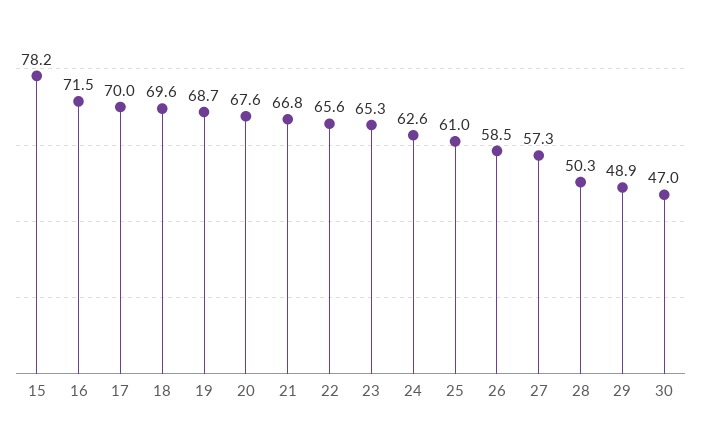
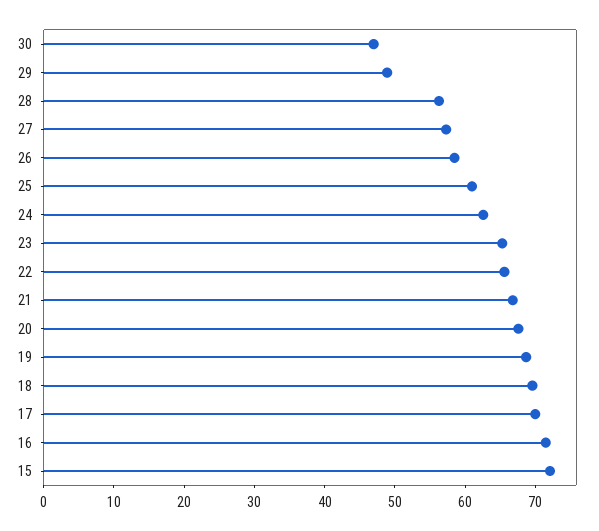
  {
-   "15": 78.2,
+   "15": 72,
    "16": 71.5,
    "17": 70,
    "18": 69.6,
    "19": 68.7,
    "20": 67.6,
    "21": 66.8,
    "22": 65.6,
    "23": 65.3,
    "24": 62.6,
    "25": 61,
    "26": 58.5,
    "27": 57.3,
-   "28": 50.3,
+   "28": 56,
    "29": 48.9,
    "30": 47
  }

